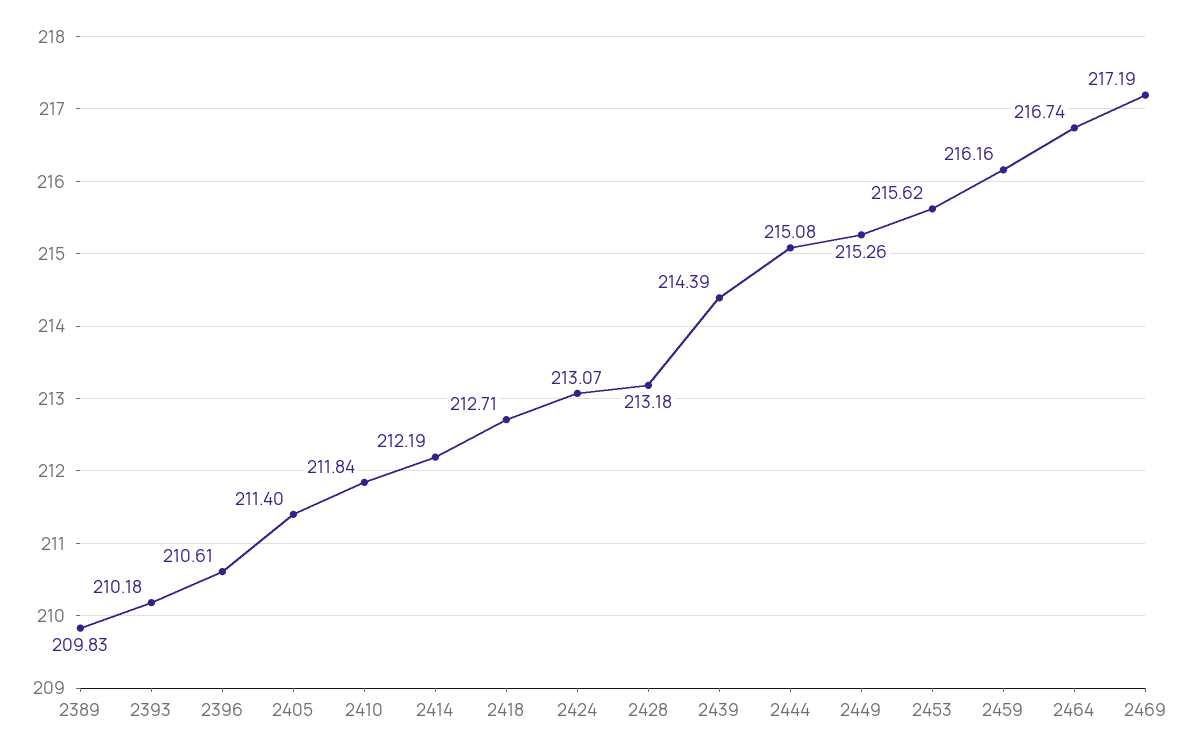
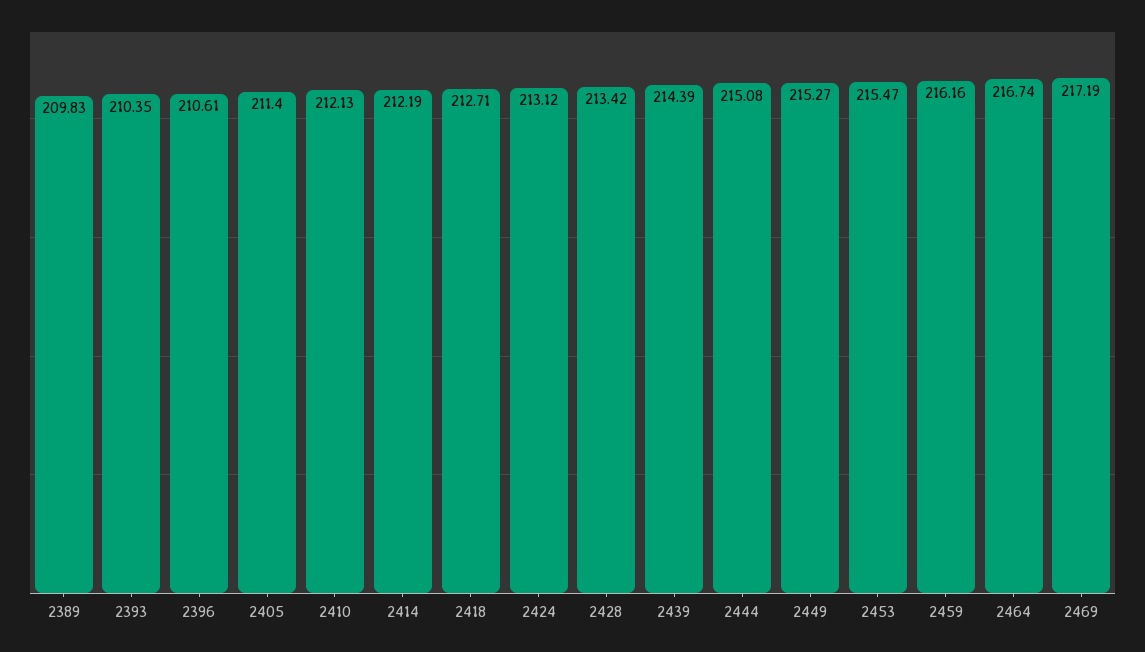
  {
    "2389": 209.83,
-   "2393": 210.18,
+   "2393": 210.35,
    "2396": 210.61,
    "2405": 211.4,
-   "2410": 211.84,
+   "2410": 212.13,
    "2414": 212.19,
    "2418": 212.71,
-   "2424": 213.07,
+   "2424": 213.12,
-   "2428": 213.18,
+   "2428": 213.42,
    "2439": 214.39,
    "2444": 215.08,
-   "2449": 215.26,
+   "2449": 215.27,
-   "2453": 215.62,
+   "2453": 215.47,
    "2459": 216.16,
    "2464": 216.74,
    "2469": 217.19
  }

